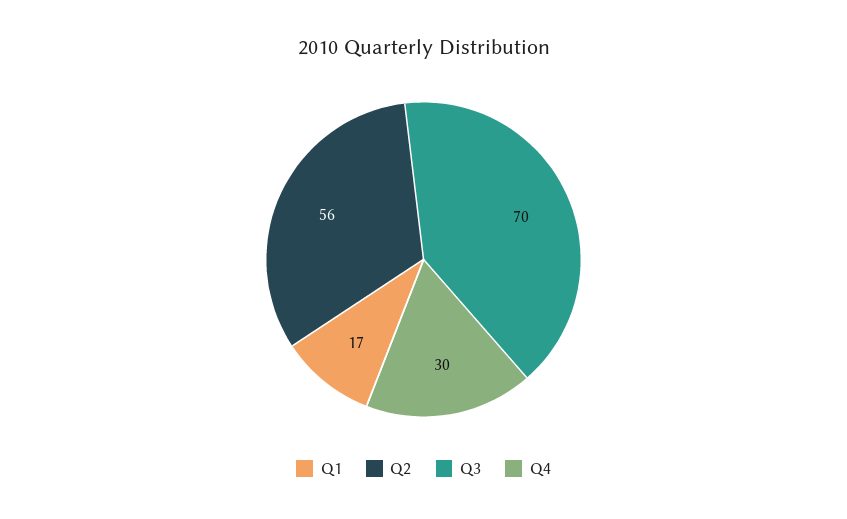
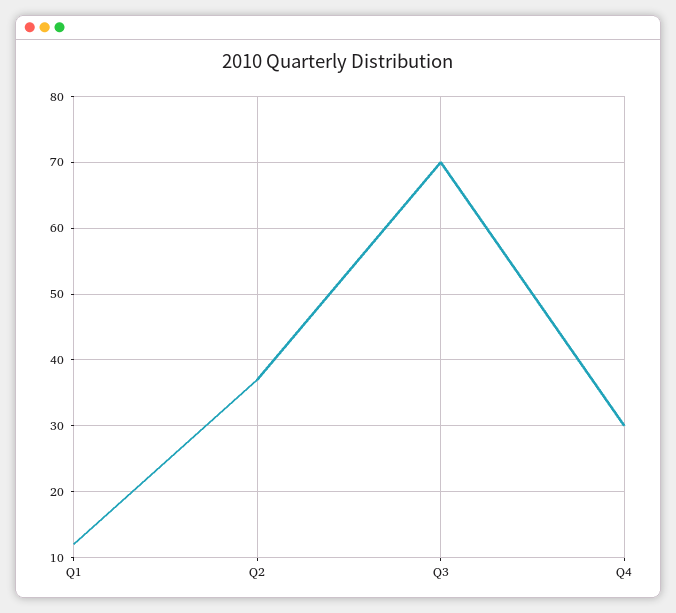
  {
-   "Q1": 17,
+   "Q1": 12,
-   "Q2": 56,
+   "Q2": 37,
    "Q3": 70,
    "Q4": 30
  }

